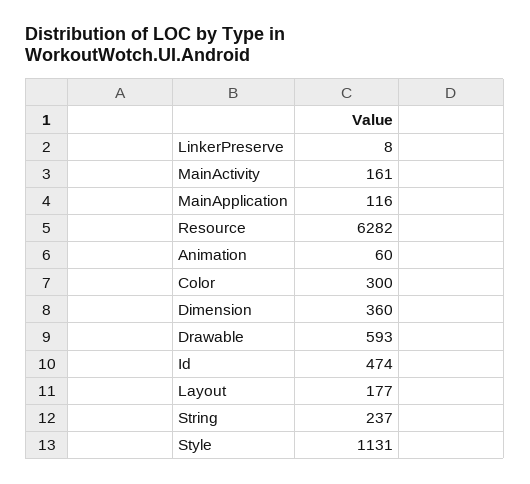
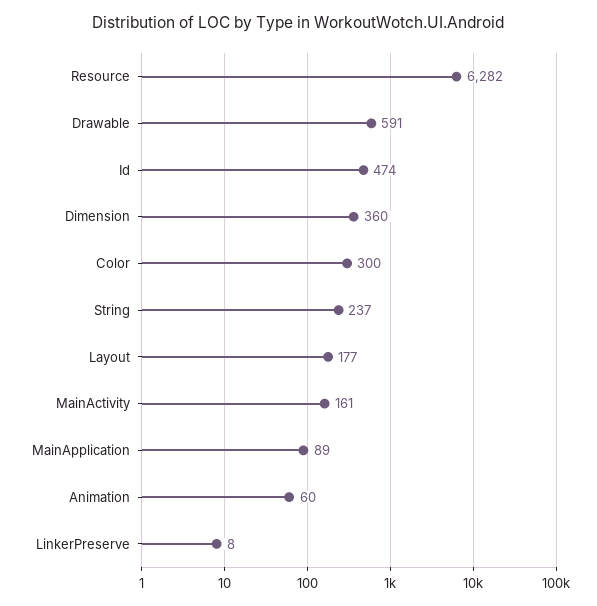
  {
    "LinkerPreserve": 8,
    "MainActivity": 161,
-   "MainApplication": 116,
+   "MainApplication": 89,
    "Resource": 6282,
    "Animation": 60,
    "Color": 300,
    "Dimension": 360,
-   "Drawable": 593,
+   "Drawable": 591,
    "Id": 474,
    "Layout": 177,
-   "String": 237,
+   "String": 237
-   "Style": 1131
  }

